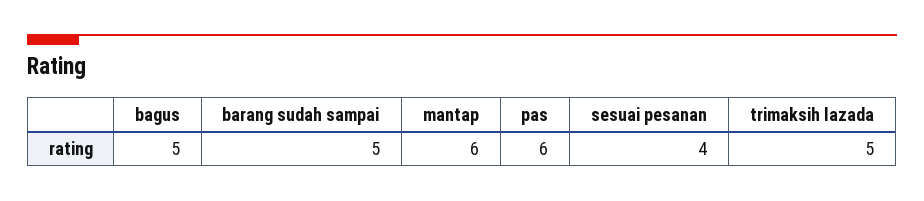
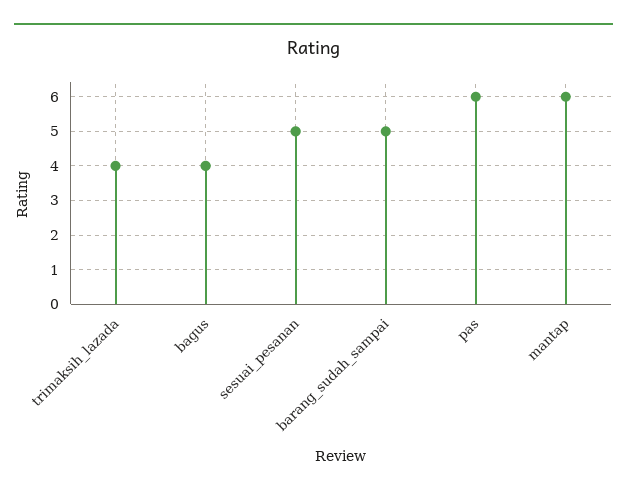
  {
-   "bagus": 5,
+   "bagus": 4,
    "barang sudah sampai": 5,
    "mantap": 6,
    "pas": 6,
-   "sesuai pesanan": 4,
+   "sesuai pesanan": 5,
-   "trimaksih lazada": 5
+   "trimaksih lazada": 4
  }

